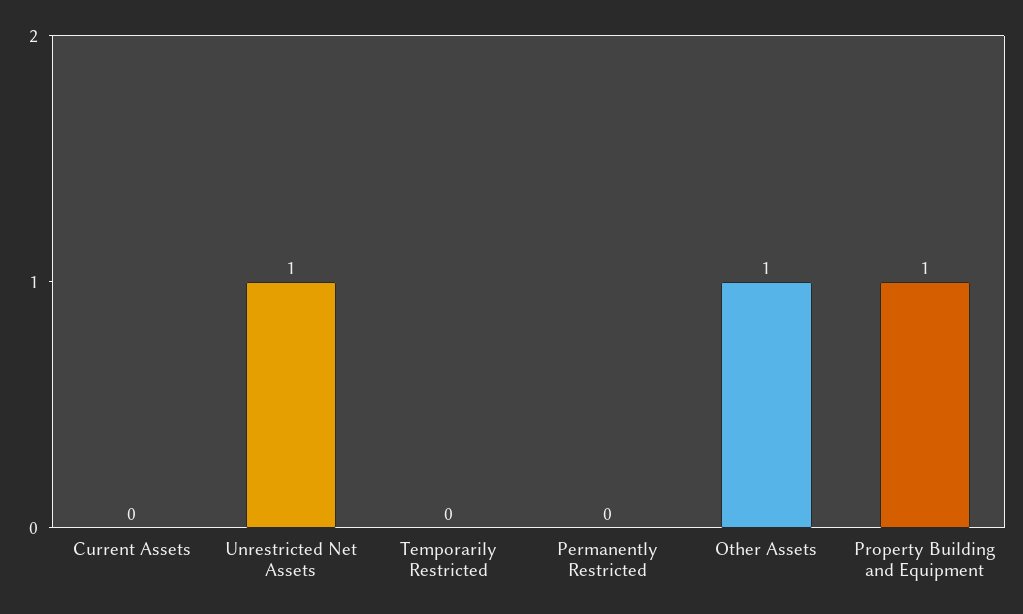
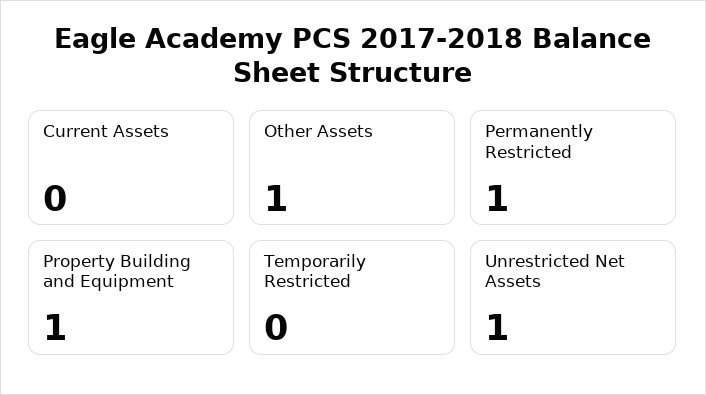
  {
    "Current Assets": 0,
    "Unrestricted Net Assets": 1,
    "Temporarily Restricted": 0,
-   "Permanently Restricted": 0,
+   "Permanently Restricted": 1,
    "Other Assets": 1,
    "Property Building and Equipment": 1
  }

